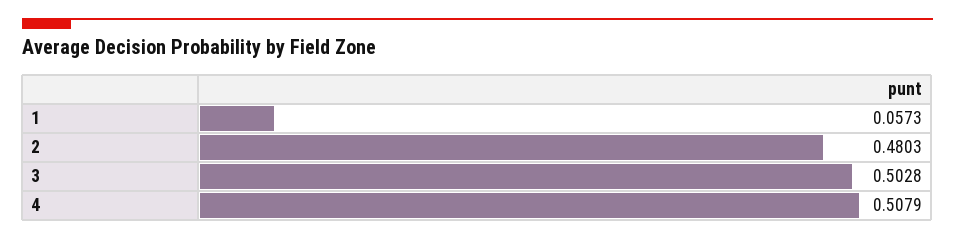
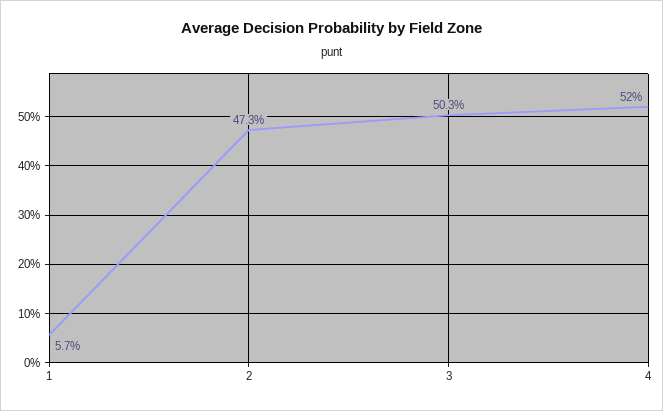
  {
    "1": 0.0573,
-   "2": 0.4803,
+   "2": 0.473,
    "3": 0.5028,
-   "4": 0.5079
+   "4": 0.52
  }

